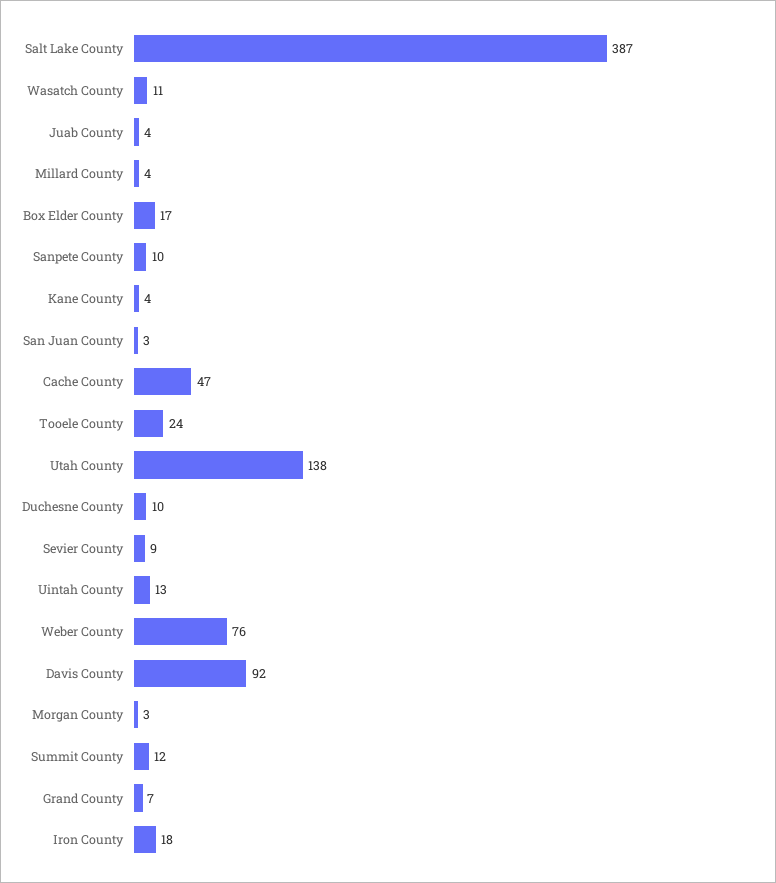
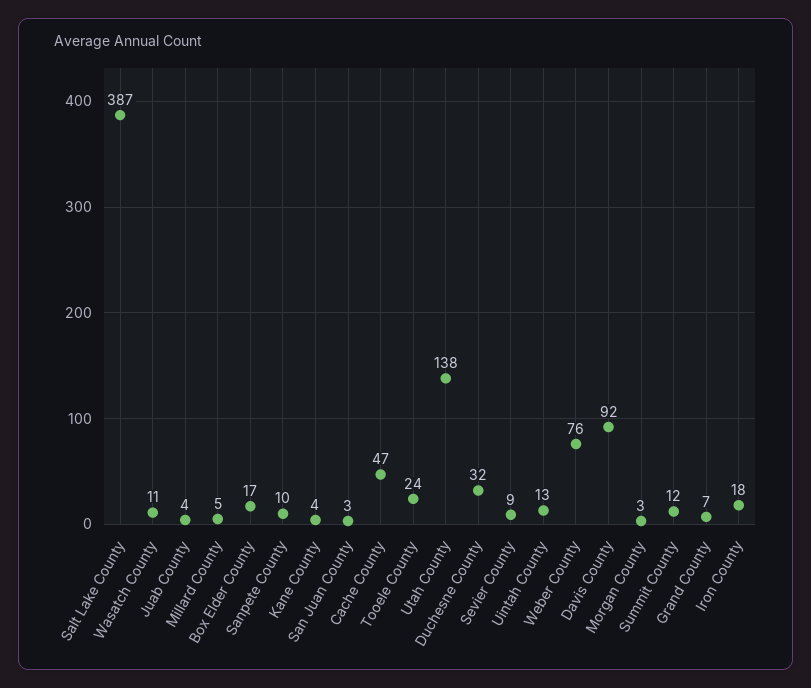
  {
    "Salt Lake County": 387,
    "Wasatch County": 11,
    "Juab County": 4,
-   "Millard County": 4,
+   "Millard County": 5,
    "Box Elder County": 17,
    "Sanpete County": 10,
    "Kane County": 4,
    "San Juan County": 3,
    "Cache County": 47,
    "Tooele County": 24,
    "Utah County": 138,
-   "Duchesne County": 10,
+   "Duchesne County": 32,
    "Sevier County": 9,
    "Uintah County": 13,
    "Weber County": 76,
    "Davis County": 92,
    "Morgan County": 3,
    "Summit County": 12,
    "Grand County": 7,
    "Iron County": 18
  }

